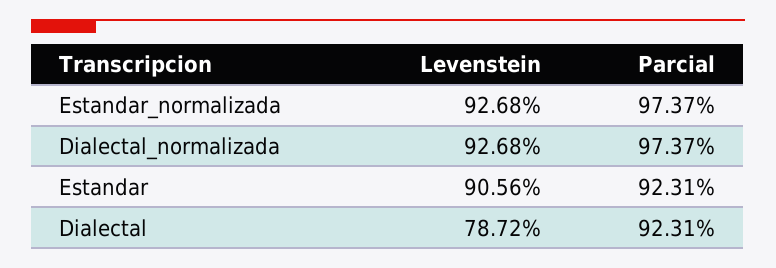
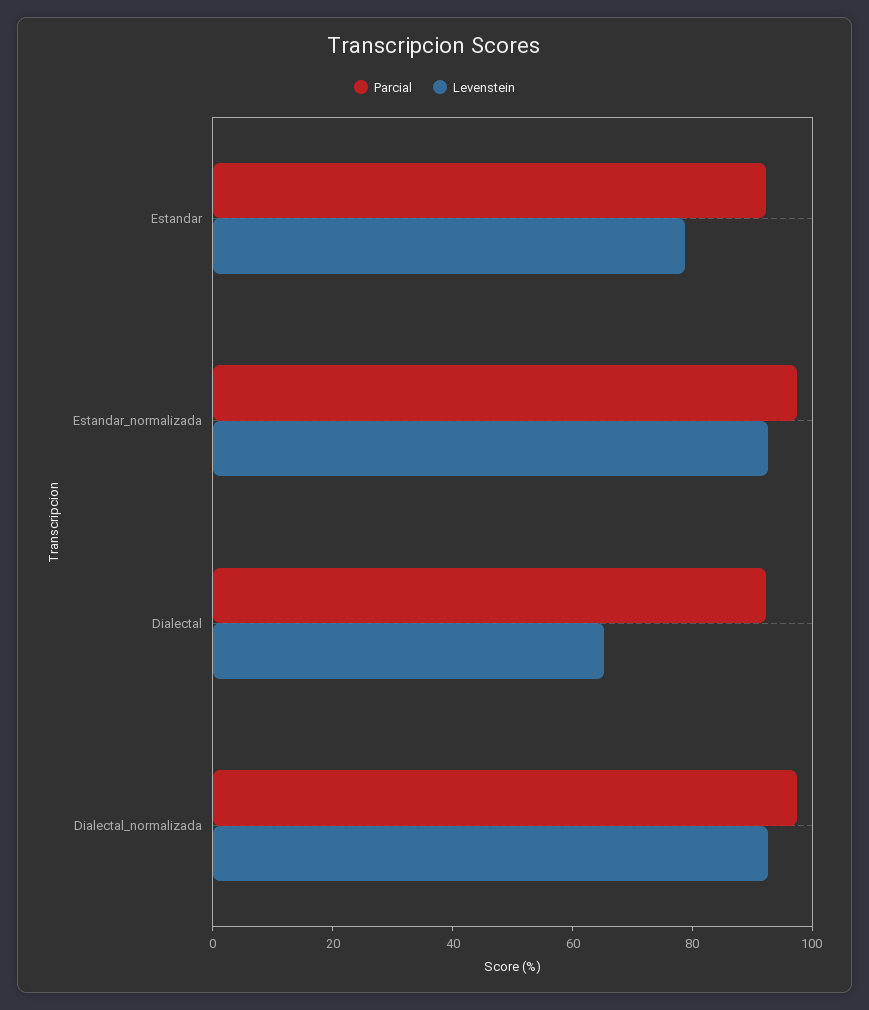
  {
    "Levenstein": {
      "Estandar_normalizada": 92.68,
      "Dialectal_normalizada": 92.68,
-     "Estandar": 90.56,
+     "Estandar": 80,
-     "Dialectal": 78.72
+     "Dialectal": 65
    },
    "Parcial": {
      "Estandar_normalizada": 97.37,
      "Dialectal_normalizada": 97.37,
      "Estandar": 92.31,
      "Dialectal": 92.31
    }
  }

